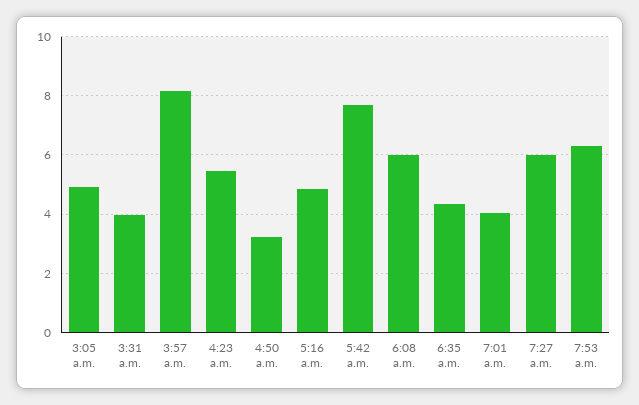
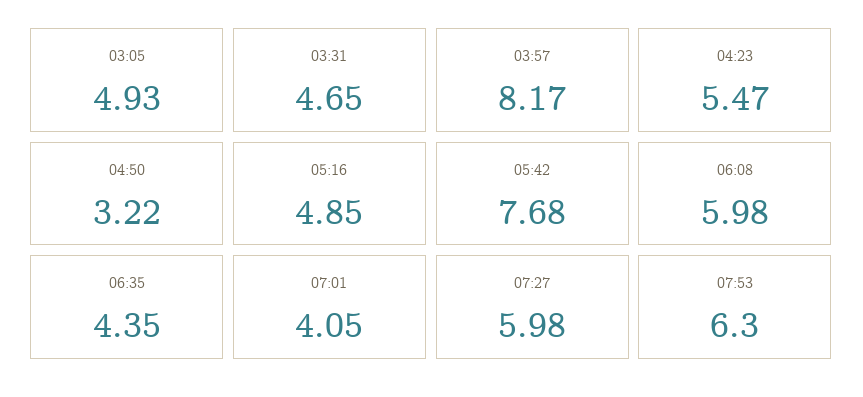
  {
    "3:05 a.m.": 4.93,
-   "3:31 a.m.": 4,
+   "3:31 a.m.": 4.65,
    "3:57 a.m.": 8.17,
    "4:23 a.m.": 5.47,
    "4:50 a.m.": 3.22,
    "5:16 a.m.": 4.85,
    "5:42 a.m.": 7.68,
    "6:08 a.m.": 5.98,
    "6:35 a.m.": 4.35,
    "7:01 a.m.": 4.05,
    "7:27 a.m.": 5.98,
    "7:53 a.m.": 6.3
  }

